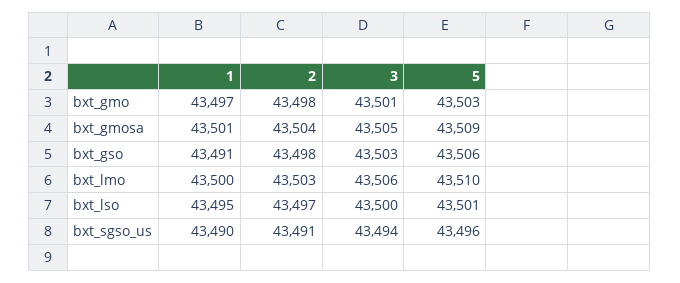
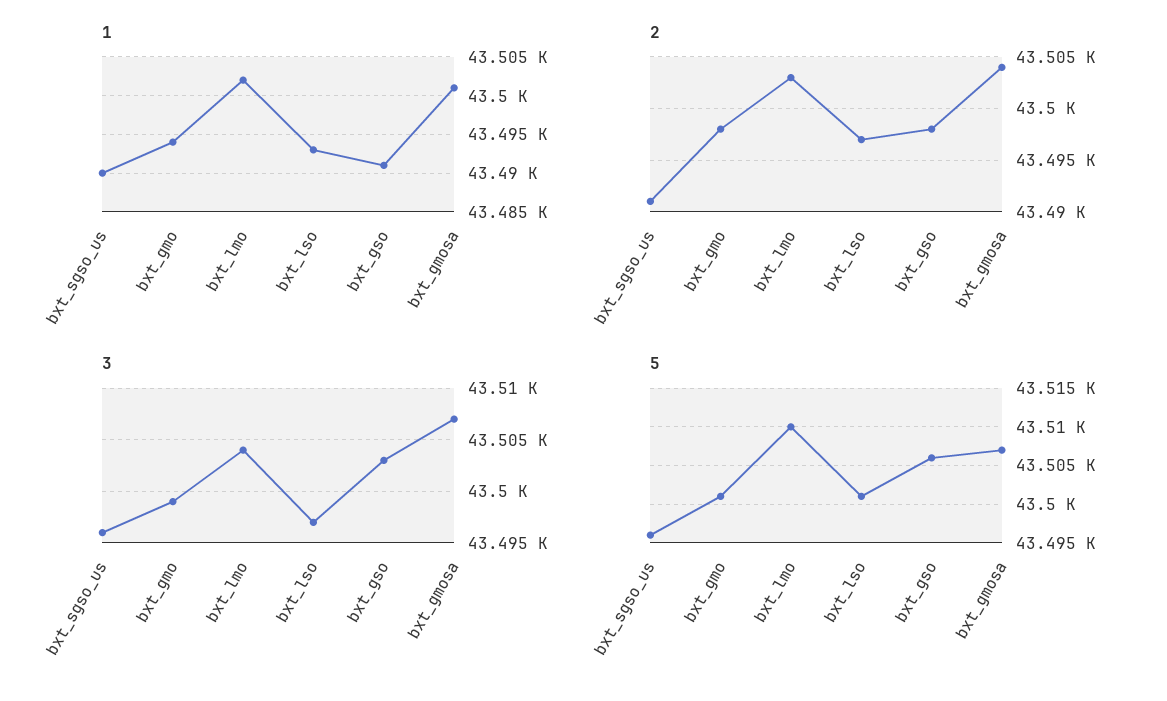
  {
    "1": {
-     "bxt_gmo": 43497,
+     "bxt_gmo": 43494,
      "bxt_gmosa": 43501,
      "bxt_gso": 43491,
-     "bxt_lmo": 43500,
+     "bxt_lmo": 43502,
-     "bxt_lso": 43495,
+     "bxt_lso": 43493,
      "bxt_sgso_us": 43490
    },
    "2": {
      "bxt_gmo": 43498,
      "bxt_gmosa": 43504,
      "bxt_gso": 43498,
      "bxt_lmo": 43503,
      "bxt_lso": 43497,
      "bxt_sgso_us": 43491
    },
    "3": {
-     "bxt_gmo": 43501,
+     "bxt_gmo": 43499,
-     "bxt_gmosa": 43505,
+     "bxt_gmosa": 43507,
      "bxt_gso": 43503,
-     "bxt_lmo": 43506,
+     "bxt_lmo": 43504,
-     "bxt_lso": 43500,
+     "bxt_lso": 43497,
-     "bxt_sgso_us": 43494
+     "bxt_sgso_us": 43496
    },
    "5": {
-     "bxt_gmo": 43503,
+     "bxt_gmo": 43501,
-     "bxt_gmosa": 43509,
+     "bxt_gmosa": 43507,
      "bxt_gso": 43506,
      "bxt_lmo": 43510,
      "bxt_lso": 43501,
      "bxt_sgso_us": 43496
    }
  }

